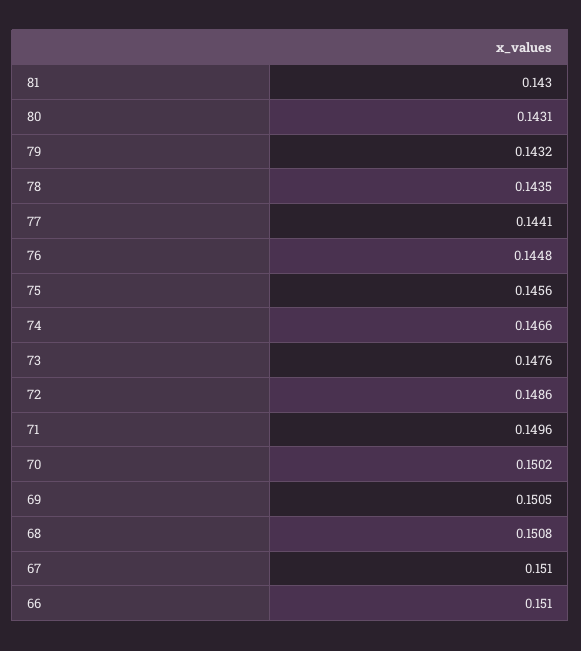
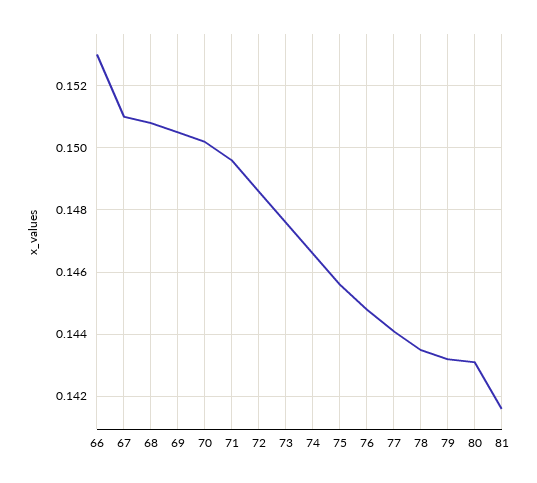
  {
-   "81": 0.143,
+   "81": 0.1415,
    "80": 0.1431,
    "79": 0.1432,
    "78": 0.1435,
    "77": 0.1441,
    "76": 0.1448,
    "75": 0.1456,
    "74": 0.1466,
    "73": 0.1476,
    "72": 0.1486,
    "71": 0.1496,
    "70": 0.1502,
    "69": 0.1505,
    "68": 0.1508,
    "67": 0.151,
-   "66": 0.151
+   "66": 0.153
  }

